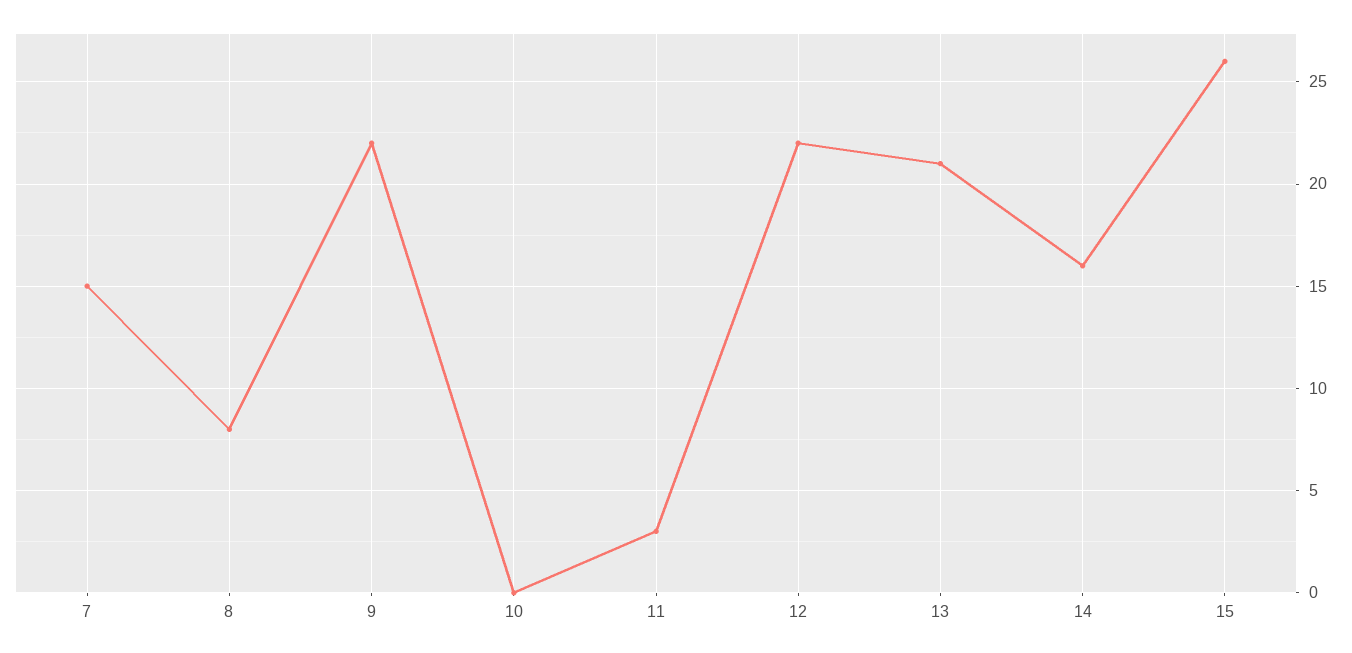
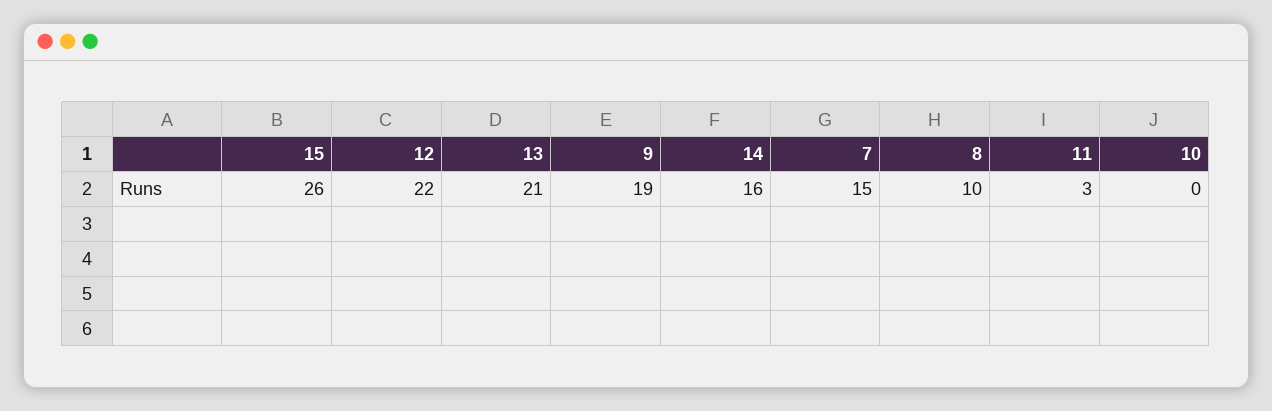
  {
    "7": 15,
-   "8": 8,
+   "8": 10,
-   "9": 22,
+   "9": 19,
    "10": 0,
    "11": 3,
    "12": 22,
    "13": 21,
    "14": 16,
    "15": 26
  }

